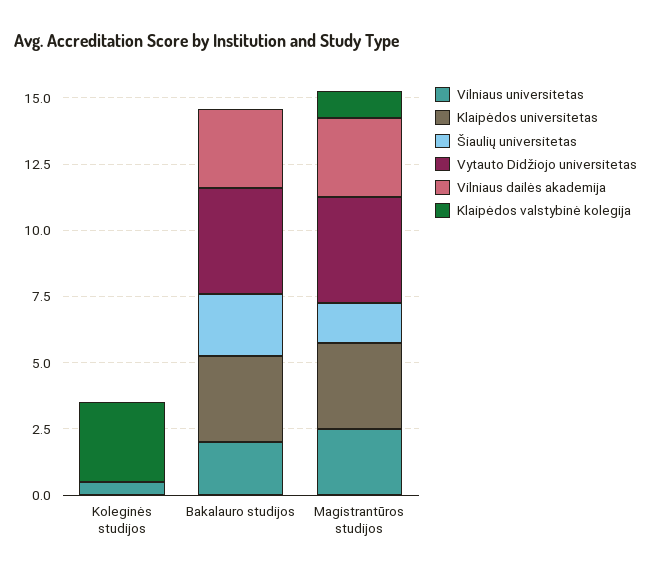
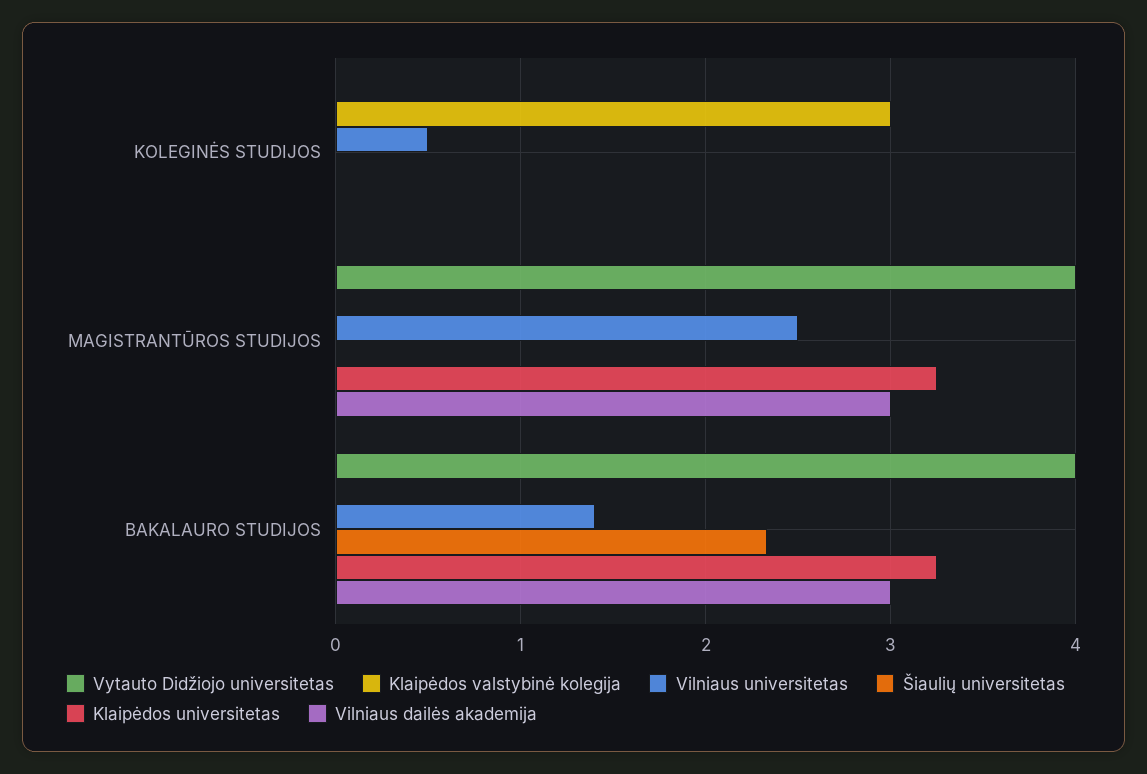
  {
    "Vilniaus universitetas": {
      "Koleginės studijos": 0.5,
-     "Bakalauro studijos": 2,
+     "Bakalauro studijos": 1.4,
      "Magistrantūros studijos": 2.5
    },
    "Klaipėdos universitetas": {
      "Koleginės studijos": 0,
      "Bakalauro studijos": 3.3,
      "Magistrantūros studijos": 3.3
    },
    "Šiaulių universitetas": {
      "Koleginės studijos": 0,
      "Bakalauro studijos": 2.3,
-     "Magistrantūros studijos": 1.5
+     "Magistrantūros studijos": 0
    },
    "Vytauto Didžiojo universitetas": {
      "Koleginės studijos": 0,
      "Bakalauro studijos": 4,
      "Magistrantūros studijos": 4
    },
    "Vilniaus dailės akademija": {
      "Koleginės studijos": 0,
      "Bakalauro studijos": 3,
      "Magistrantūros studijos": 3
    },
    "Klaipėdos valstybinė kolegija": {
      "Koleginės studijos": 3,
      "Bakalauro studijos": 0,
-     "Magistrantūros studijos": 1
+     "Magistrantūros studijos": 0
    }
  }

